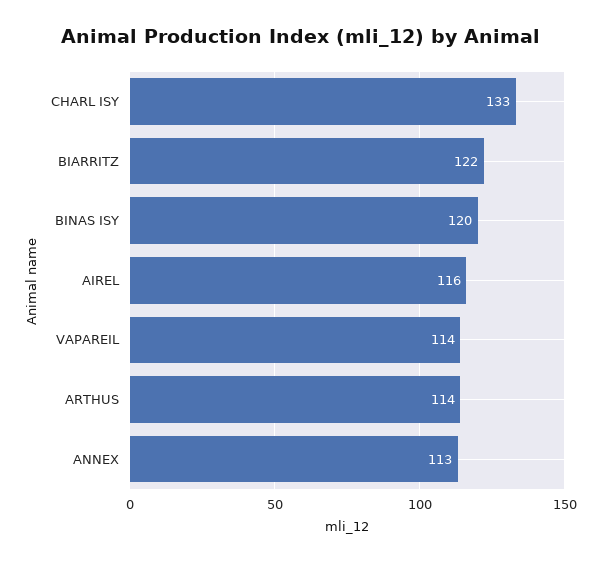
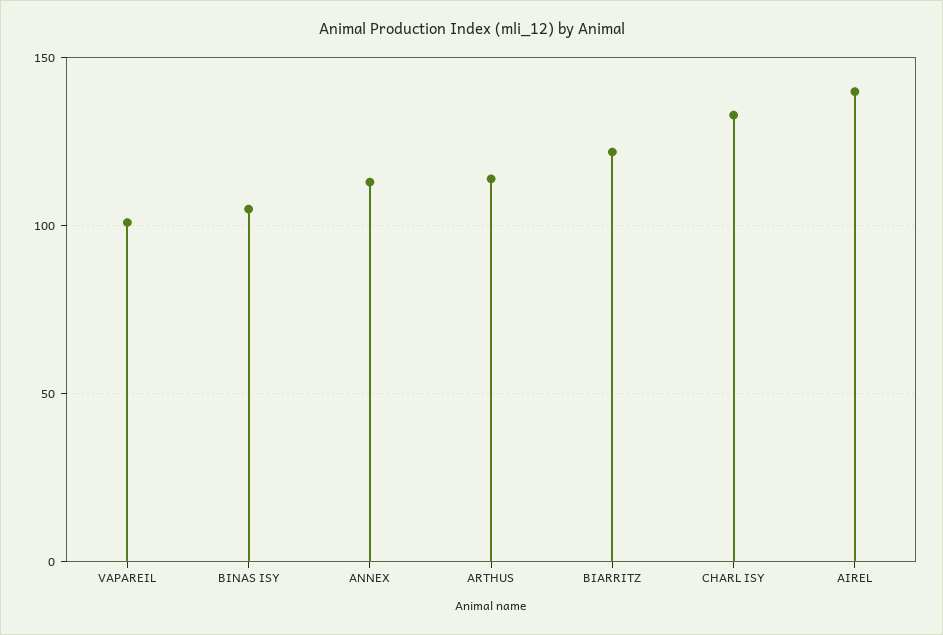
  {
    "CHARL ISY": 133,
    "BIARRITZ": 122,
-   "BINAS ISY": 120,
+   "BINAS ISY": 105,
-   "AIREL": 116,
+   "AIREL": 140,
-   "VAPAREIL": 114,
+   "VAPAREIL": 100,
    "ARTHUS": 114,
    "ANNEX": 113
  }

